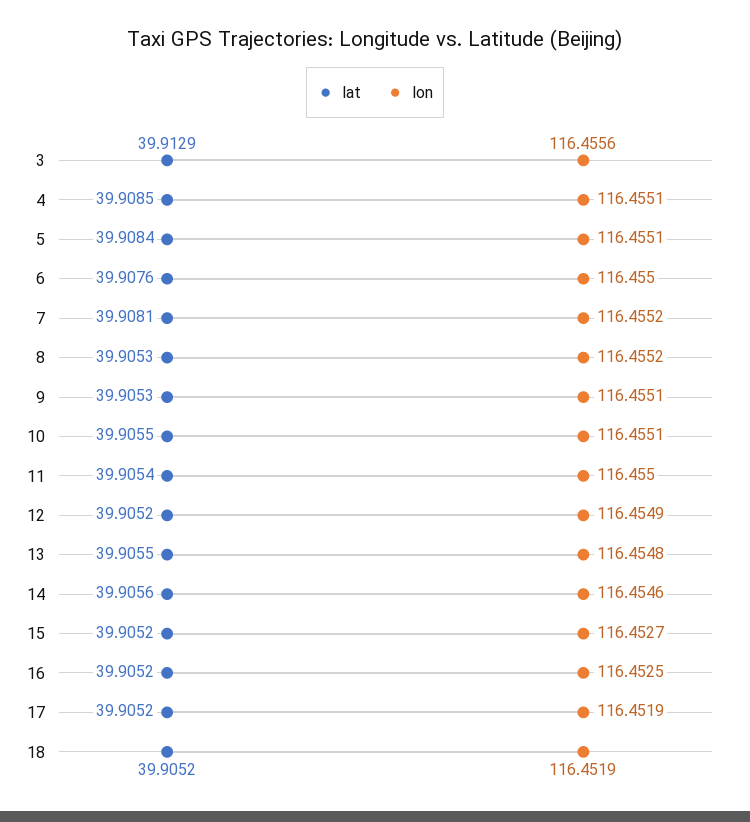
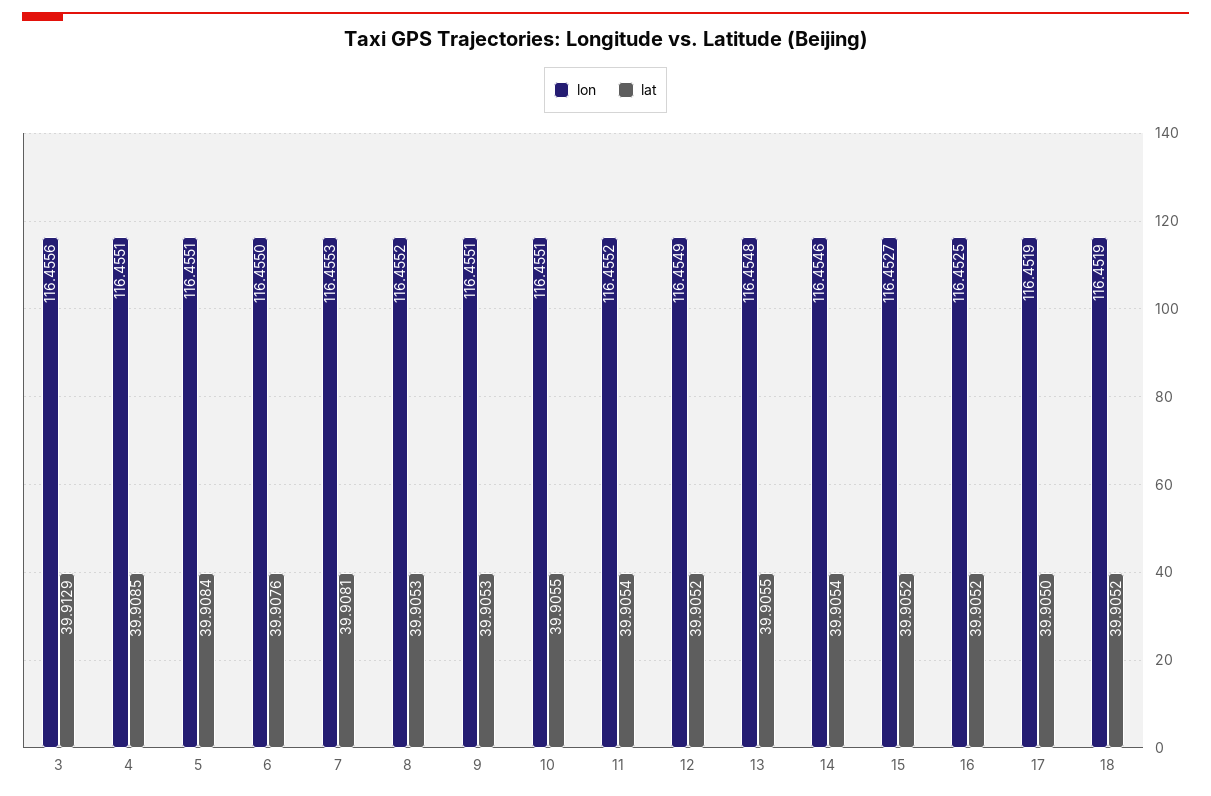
  {
    "lat": {
      "3": 39.9129,
      "4": 39.9085,
      "5": 39.9084,
      "6": 39.9076,
      "7": 39.9081,
      "8": 39.9053,
      "9": 39.9053,
      "10": 39.9055,
      "11": 39.9054,
      "12": 39.9052,
      "13": 39.9055,
-     "14": 39.9056,
+     "14": 39.9054,
      "15": 39.9052,
      "16": 39.9052,
-     "17": 39.9052,
+     "17": 39.905,
      "18": 39.9052
    },
    "lon": {
      "3": 116.4556,
      "4": 116.4551,
      "5": 116.4551,
      "6": 116.455,
-     "7": 116.4552,
+     "7": 116.4553,
      "8": 116.4552,
      "9": 116.4551,
      "10": 116.4551,
-     "11": 116.455,
+     "11": 116.4552,
      "12": 116.4549,
      "13": 116.4548,
      "14": 116.4546,
      "15": 116.4527,
      "16": 116.4525,
      "17": 116.4519,
      "18": 116.4519
    }
  }

